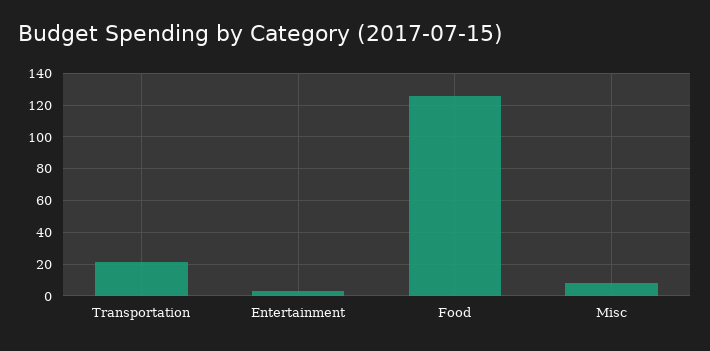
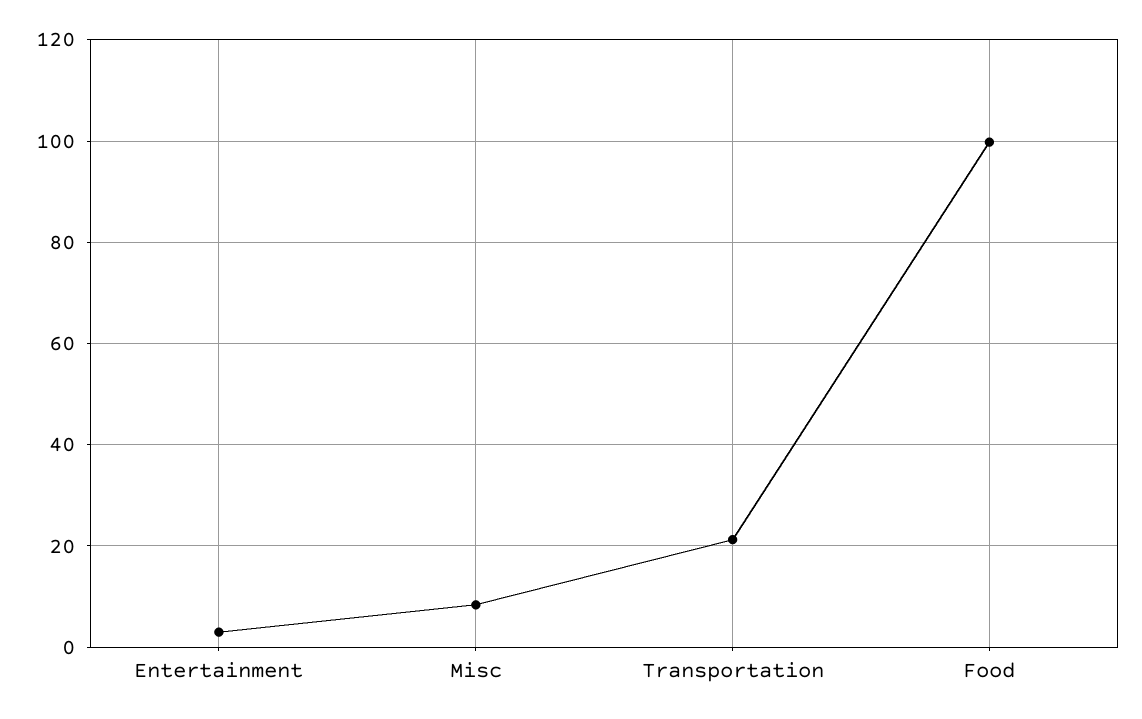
  {
    "Transportation": 22,
    "Entertainment": 4,
-   "Food": 125,
+   "Food": 100,
    "Misc": 8
  }

